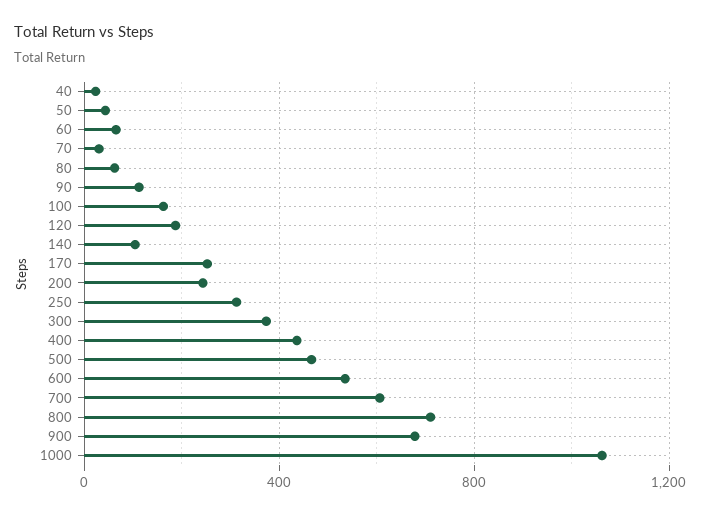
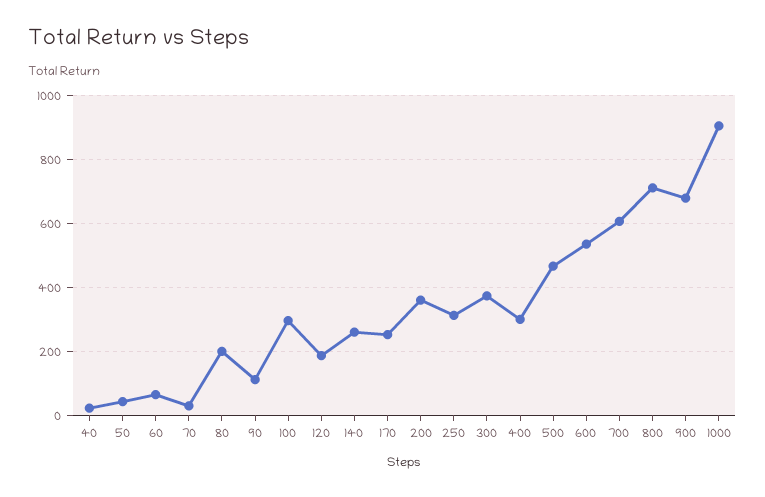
  {
    "40": 20,
    "50": 40,
    "60": 60,
    "70": 40,
-   "80": 50,
+   "80": 200,
    "90": 120,
-   "100": 150,
+   "100": 300,
    "120": 180,
-   "140": 100,
+   "140": 260,
    "170": 260,
-   "200": 250,
+   "200": 360,
    "250": 320,
    "300": 380,
-   "400": 450,
+   "400": 300,
    "500": 460,
    "600": 540,
    "700": 600,
    "800": 720,
    "900": 680,
-   "1000": 1050
+   "1000": 900
  }

